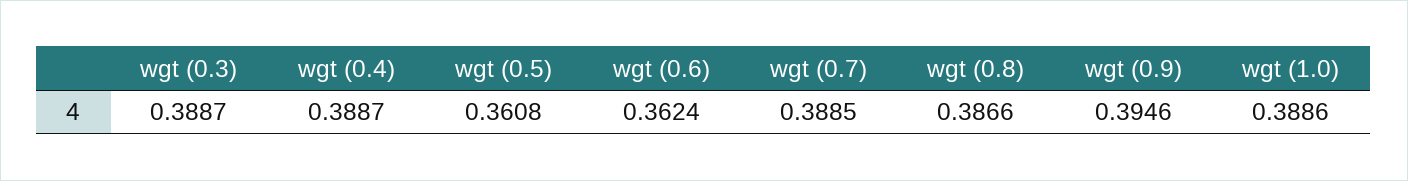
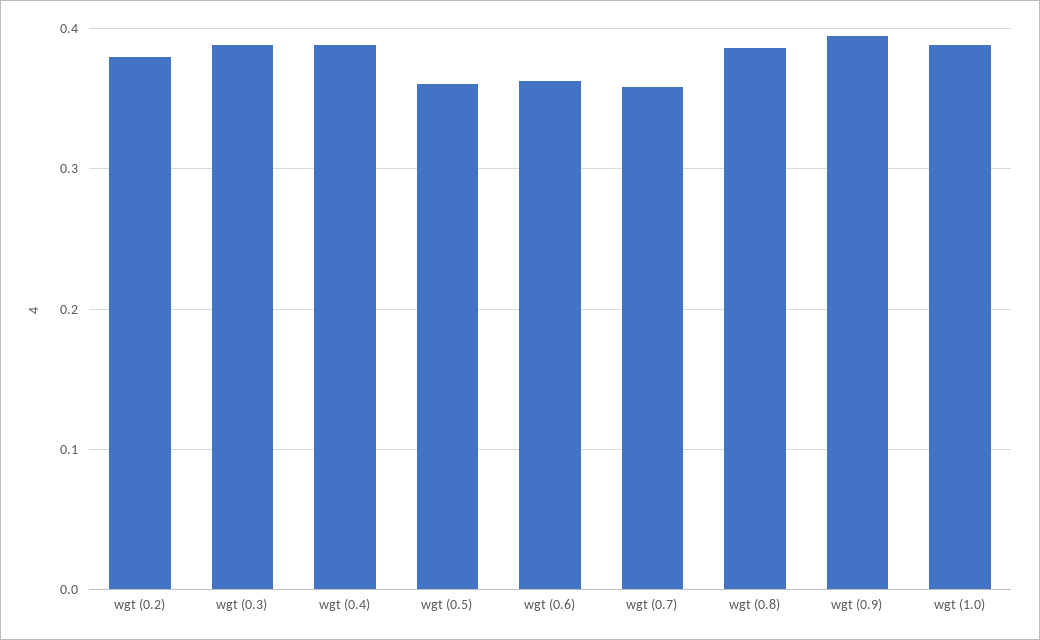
  {
    "wgt (0.3)": 0.3887,
    "wgt (0.4)": 0.3887,
    "wgt (0.5)": 0.3608,
    "wgt (0.6)": 0.3624,
-   "wgt (0.7)": 0.3885,
+   "wgt (0.7)": 0.36,
    "wgt (0.8)": 0.3866,
    "wgt (0.9)": 0.3946,
-   "wgt (1.0)": 0.3886
+   "wgt (1.0)": 0.3886,
+   "wgt (0.2)": 0.38
  }

